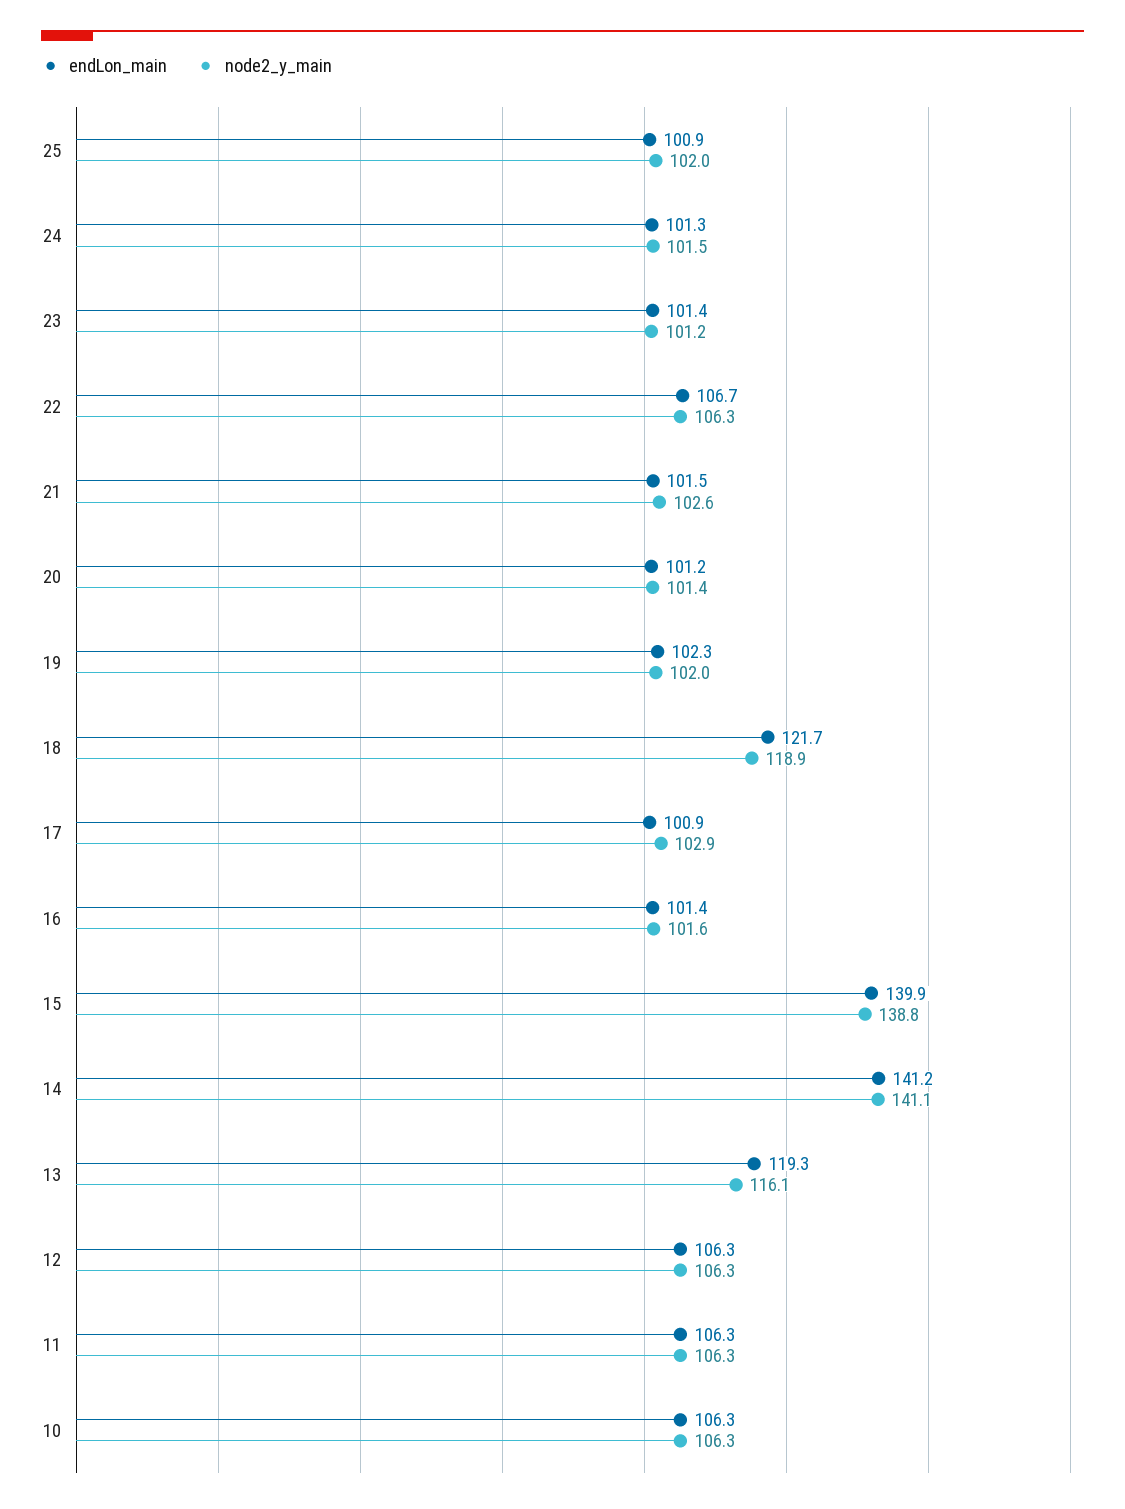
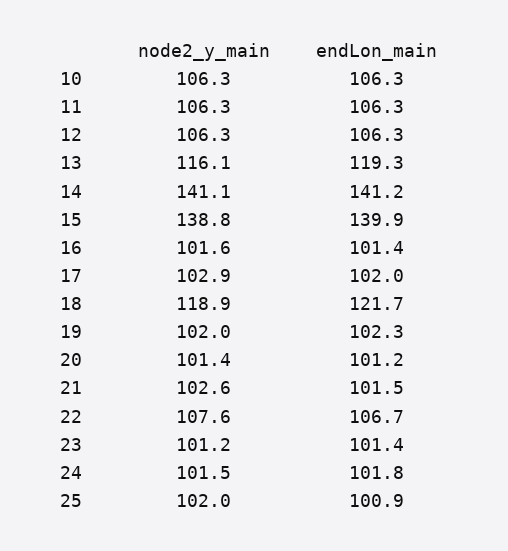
  {
    "endLon_main": {
      "25": 100.9,
-     "24": 101.3,
+     "24": 101.8,
      "23": 101.4,
      "22": 106.7,
      "21": 101.5,
      "20": 101.2,
      "19": 102.3,
      "18": 121.7,
-     "17": 100.9,
+     "17": 102,
      "16": 101.4,
      "15": 139.9,
      "14": 141.2,
      "13": 119.3,
      "12": 106.3,
      "11": 106.3,
      "10": 106.3
    },
    "node2_y_main": {
      "25": 102,
      "24": 101.5,
      "23": 101.2,
-     "22": 106.3,
+     "22": 107.6,
      "21": 102.6,
      "20": 101.4,
      "19": 102,
      "18": 118.9,
      "17": 102.9,
      "16": 101.6,
      "15": 138.8,
      "14": 141.1,
      "13": 116.1,
      "12": 106.3,
      "11": 106.3,
      "10": 106.3
    }
  }

